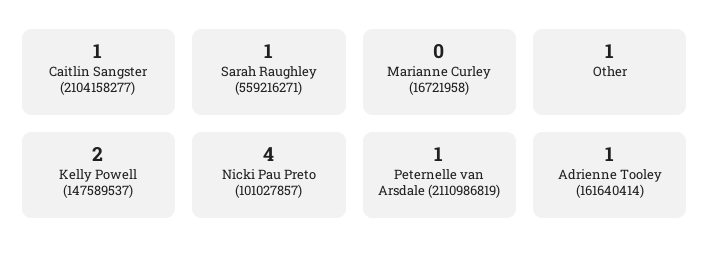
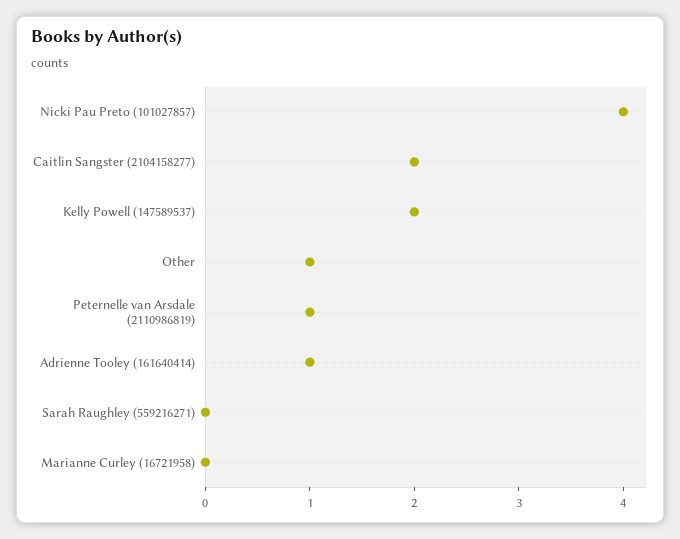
  {
-   "Caitlin Sangster (2104158277)": 1,
+   "Caitlin Sangster (2104158277)": 2,
-   "Sarah Raughley (559216271)": 1,
+   "Sarah Raughley (559216271)": 0,
    "Marianne Curley (16721958)": 0,
    "Other": 1,
    "Kelly Powell (147589537)": 2,
    "Nicki Pau Preto (101027857)": 4,
    "Peternelle van Arsdale (2110986819)": 1,
    "Adrienne Tooley (161640414)": 1
  }

